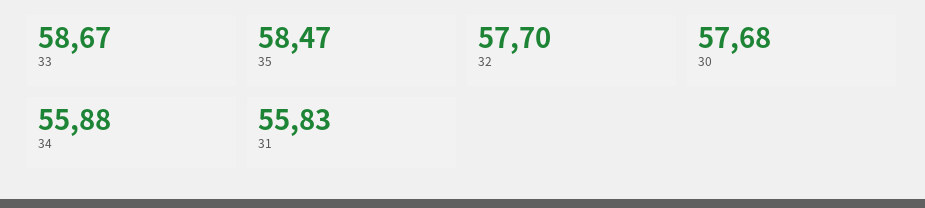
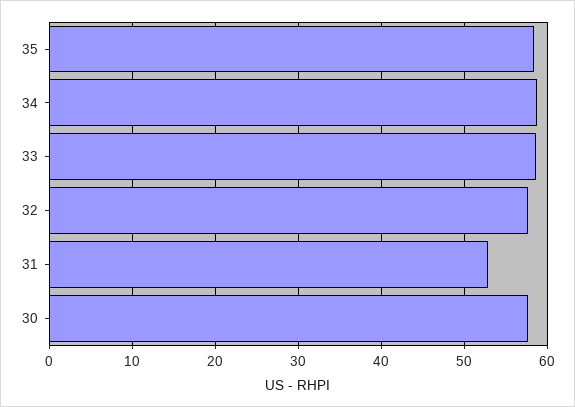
  {
    "33": 58.67,
    "35": 58.47,
    "32": 57.7,
    "30": 57.68,
-   "34": 55.88,
+   "34": 59,
-   "31": 55.83
+   "31": 53
  }

